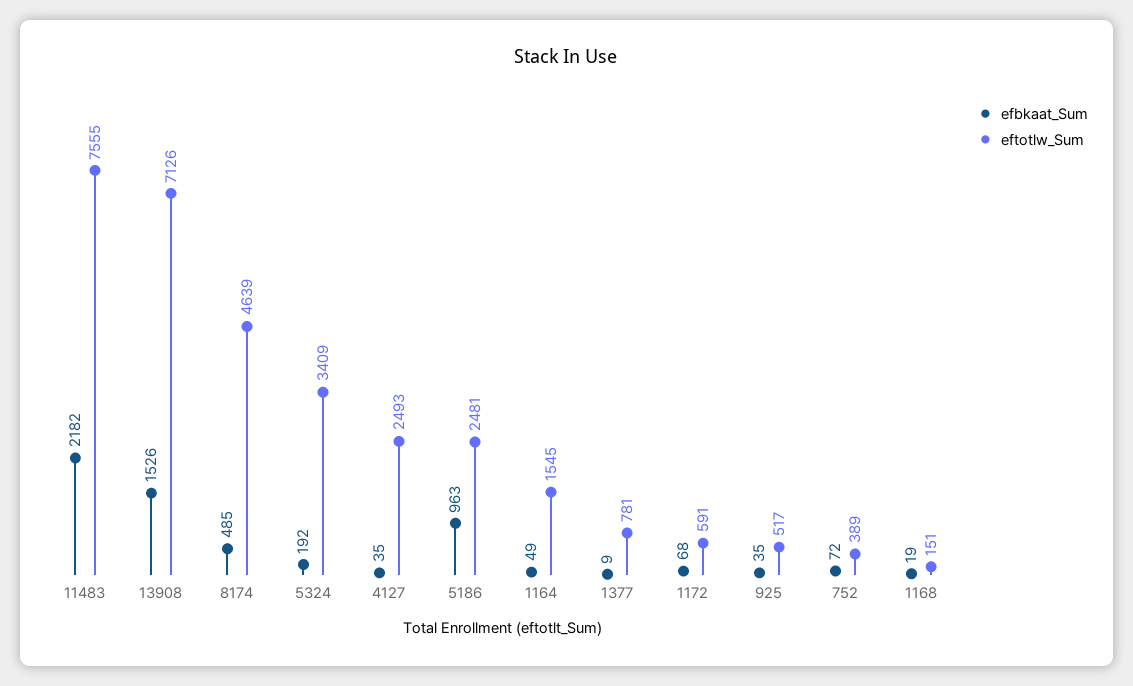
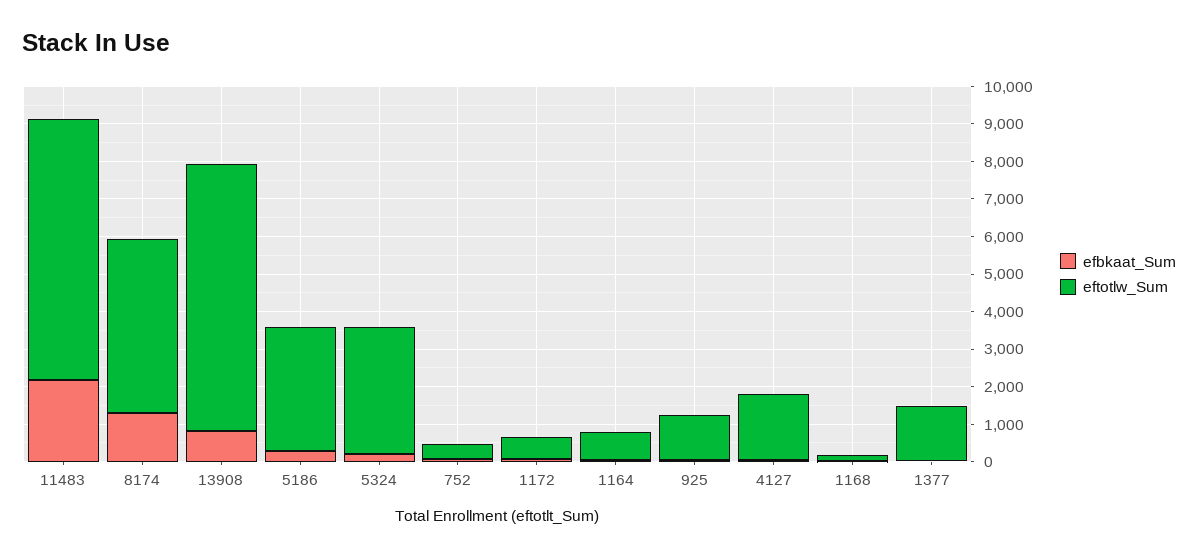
  {
    "efbkaat_Sum": {
      "11483": 2182,
-     "13908": 1526,
+     "13908": 750,
-     "8174": 485,
+     "8174": 1250,
      "5324": 192,
      "4127": 35,
-     "5186": 963,
+     "5186": 250,
      "1164": 49,
      "1377": 9,
      "1172": 68,
      "925": 35,
      "752": 72,
      "1168": 19
    },
    "eftotlw_Sum": {
-     "11483": 7555,
+     "11483": 7000,
      "13908": 7126,
      "8174": 4639,
      "5324": 3409,
-     "4127": 2493,
+     "4127": 1750,
-     "5186": 2481,
+     "5186": 3250,
-     "1164": 1545,
+     "1164": 750,
-     "1377": 781,
+     "1377": 1500,
      "1172": 591,
-     "925": 517,
+     "925": 1250,
      "752": 389,
      "1168": 151
    }
  }

